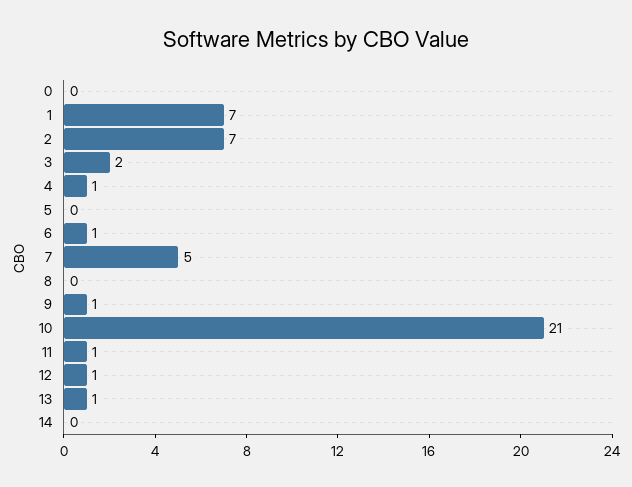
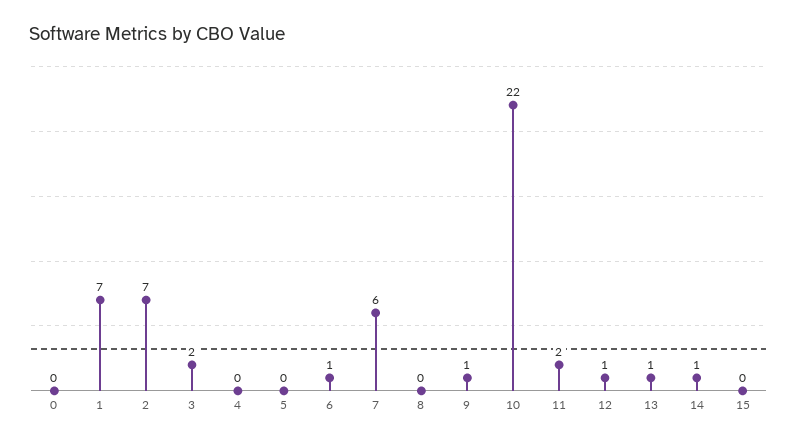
  {
    "0": 0,
    "1": 7,
    "2": 7,
    "3": 2,
-   "4": 1,
+   "4": 0,
    "5": 0,
    "6": 1,
-   "7": 5,
+   "7": 6,
    "8": 0,
    "9": 1,
-   "10": 21,
+   "10": 22,
-   "11": 1,
+   "11": 2,
    "12": 1,
    "13": 1,
-   "14": 0
+   "14": 1,
+   "15": 0
  }

